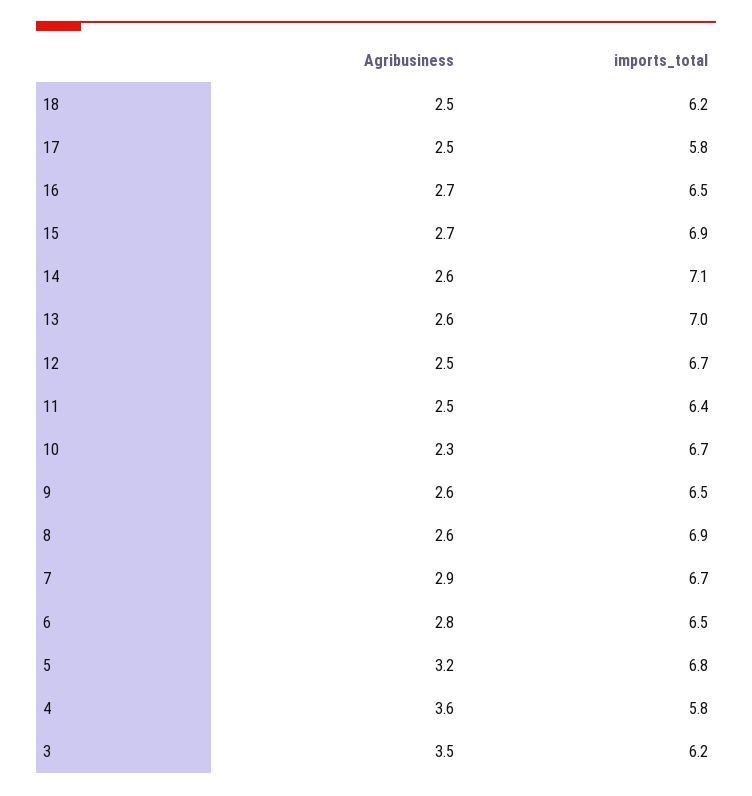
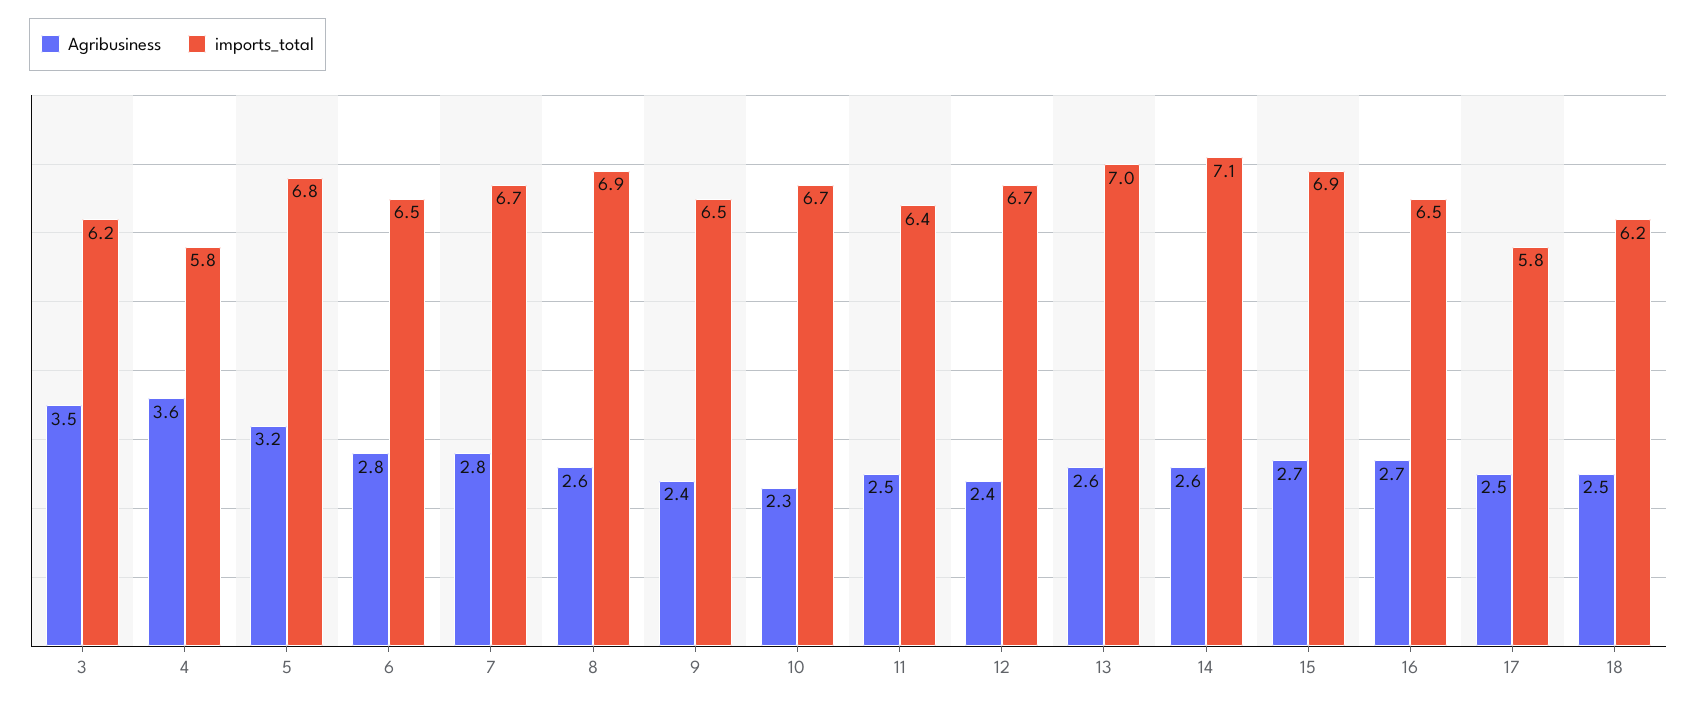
  {
    "Agribusiness": {
      "18": 2.5,
      "17": 2.5,
      "16": 2.7,
      "15": 2.7,
      "14": 2.6,
      "13": 2.6,
-     "12": 2.5,
+     "12": 2.4,
      "11": 2.5,
      "10": 2.3,
-     "9": 2.6,
+     "9": 2.4,
      "8": 2.6,
-     "7": 2.9,
+     "7": 2.8,
      "6": 2.8,
      "5": 3.2,
      "4": 3.6,
      "3": 3.5
    },
    "imports_total": {
      "18": 6.2,
      "17": 5.8,
      "16": 6.5,
      "15": 6.9,
      "14": 7.1,
      "13": 7,
      "12": 6.7,
      "11": 6.4,
      "10": 6.7,
      "9": 6.5,
      "8": 6.9,
      "7": 6.7,
      "6": 6.5,
      "5": 6.8,
      "4": 5.8,
      "3": 6.2
    }
  }

